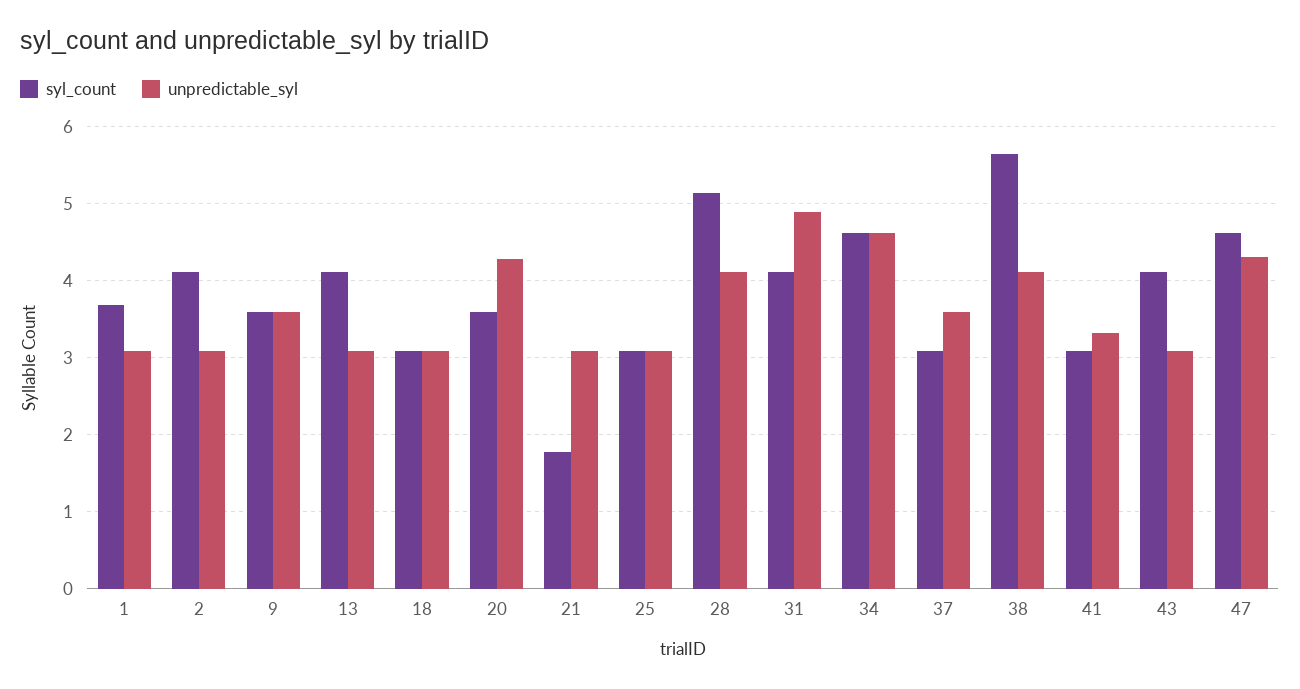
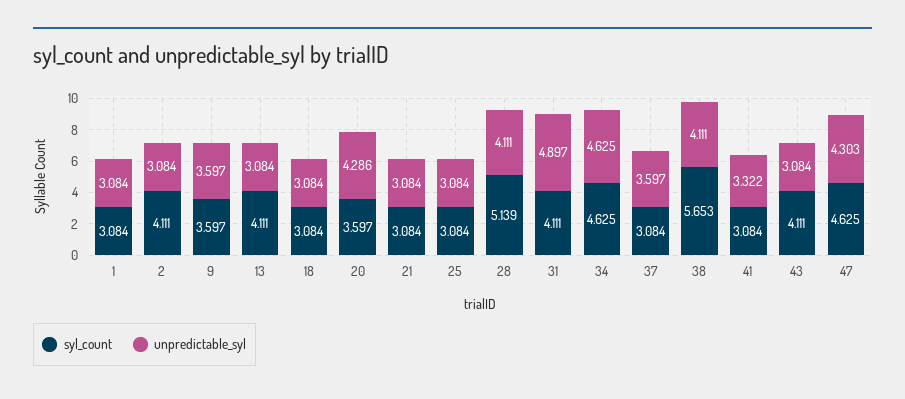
  {
    "syl_count": {
-     "1": 3.7,
+     "1": 3.084,
      "2": 4.111,
      "9": 3.597,
      "13": 4.111,
      "18": 3.084,
      "20": 3.597,
-     "21": 1.8,
+     "21": 3.084,
      "25": 3.084,
      "28": 5.139,
      "31": 4.111,
      "34": 4.625,
      "37": 3.084,
      "38": 5.653,
      "41": 3.084,
      "43": 4.111,
      "47": 4.625
    },
    "unpredictable_syl": {
      "1": 3.084,
      "2": 3.084,
      "9": 3.597,
      "13": 3.084,
      "18": 3.084,
      "20": 4.286,
      "21": 3.084,
      "25": 3.084,
      "28": 4.111,
      "31": 4.897,
      "34": 4.625,
      "37": 3.597,
      "38": 4.111,
      "41": 3.322,
      "43": 3.084,
      "47": 4.303
    }
  }

